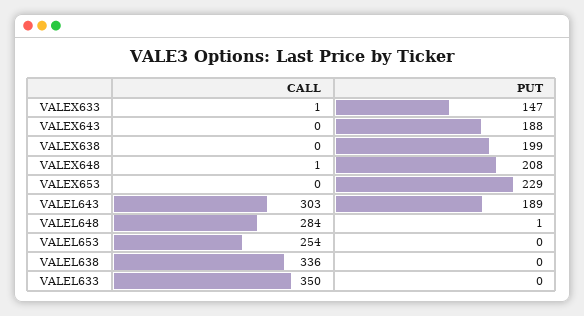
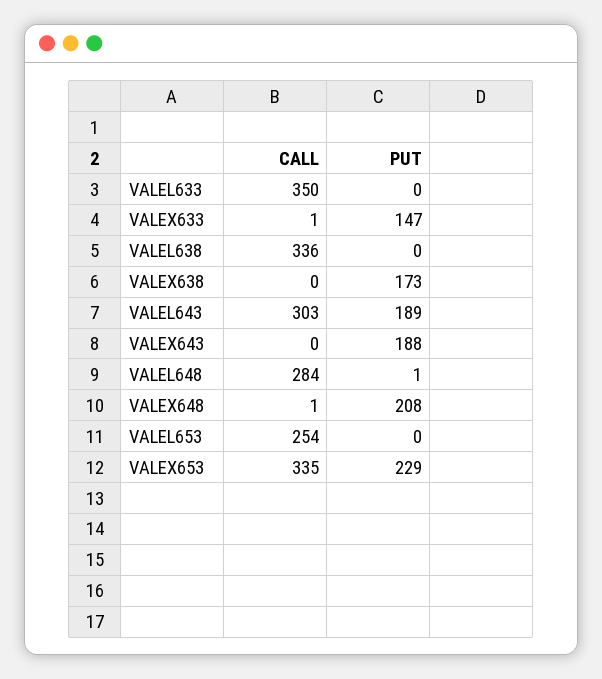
  {
    "CALL": {
      "VALEX633": 1,
      "VALEX643": 0,
      "VALEX638": 0,
      "VALEX648": 1,
-     "VALEX653": 0,
+     "VALEX653": 335,
      "VALEL643": 303,
      "VALEL648": 284,
      "VALEL653": 254,
      "VALEL638": 336,
      "VALEL633": 350
    },
    "PUT": {
      "VALEX633": 147,
      "VALEX643": 188,
-     "VALEX638": 199,
+     "VALEX638": 173,
      "VALEX648": 208,
      "VALEX653": 229,
      "VALEL643": 189,
      "VALEL648": 1,
      "VALEL653": 0,
      "VALEL638": 0,
      "VALEL633": 0
    }
  }

